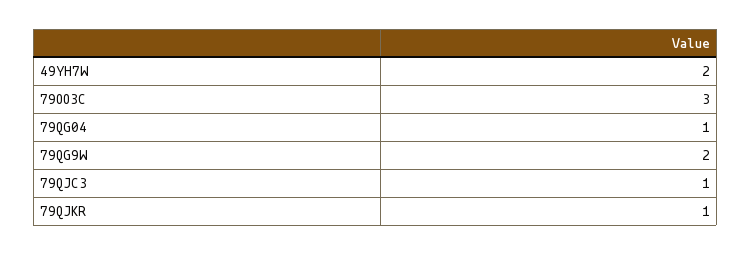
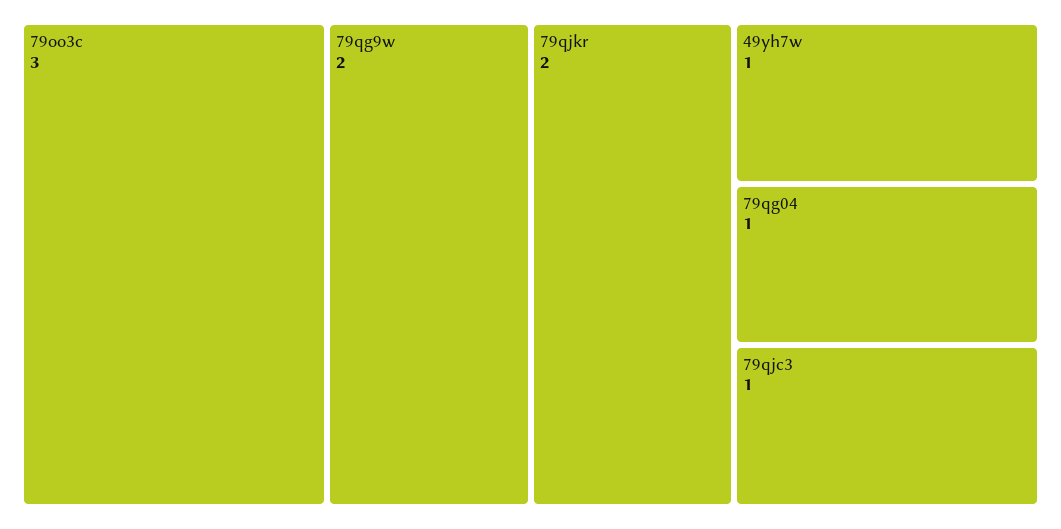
  {
-   "49YH7W": 2,
+   "49YH7W": 1,
    "79OO3C": 3,
    "79QG04": 1,
    "79QG9W": 2,
    "79QJC3": 1,
-   "79QJKR": 1
+   "79QJKR": 2
  }

